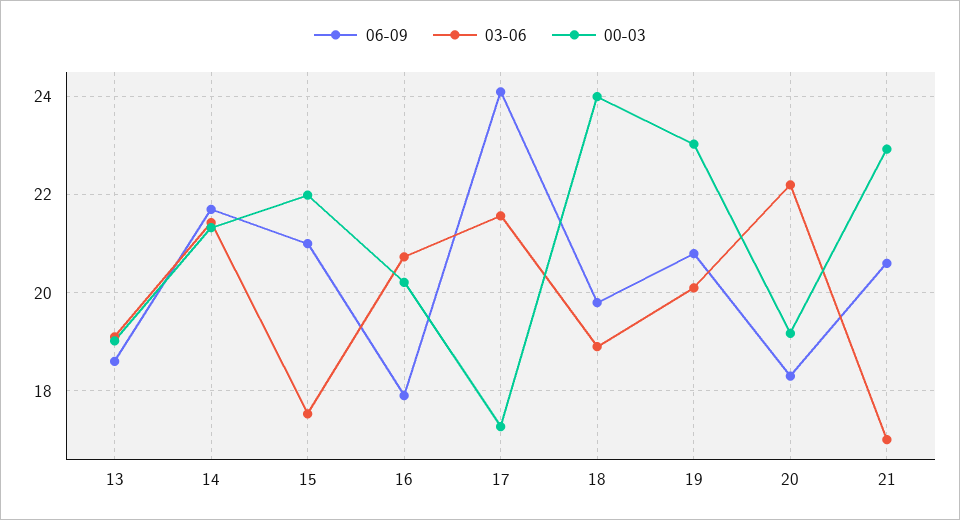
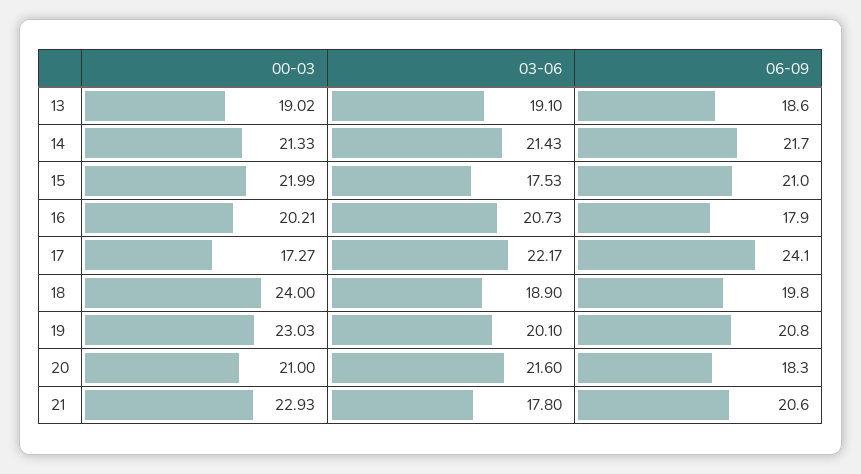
  {
    "06-09": {
      "13": 18.6,
      "14": 21.7,
      "15": 21,
      "16": 17.9,
      "17": 24.1,
      "18": 19.8,
      "19": 20.8,
      "20": 18.3,
      "21": 20.6
    },
    "03-06": {
      "13": 19.1,
      "14": 21.43,
      "15": 17.53,
      "16": 20.73,
-     "17": 21.6,
+     "17": 22.17,
      "18": 18.9,
      "19": 20.1,
-     "20": 22.2,
+     "20": 21.6,
-     "21": 17
+     "21": 17.8
    },
    "00-03": {
      "13": 19.02,
      "14": 21.33,
      "15": 21.99,
      "16": 20.21,
      "17": 17.27,
      "18": 24,
      "19": 23.03,
-     "20": 19.2,
+     "20": 21,
      "21": 22.93
    }
  }

